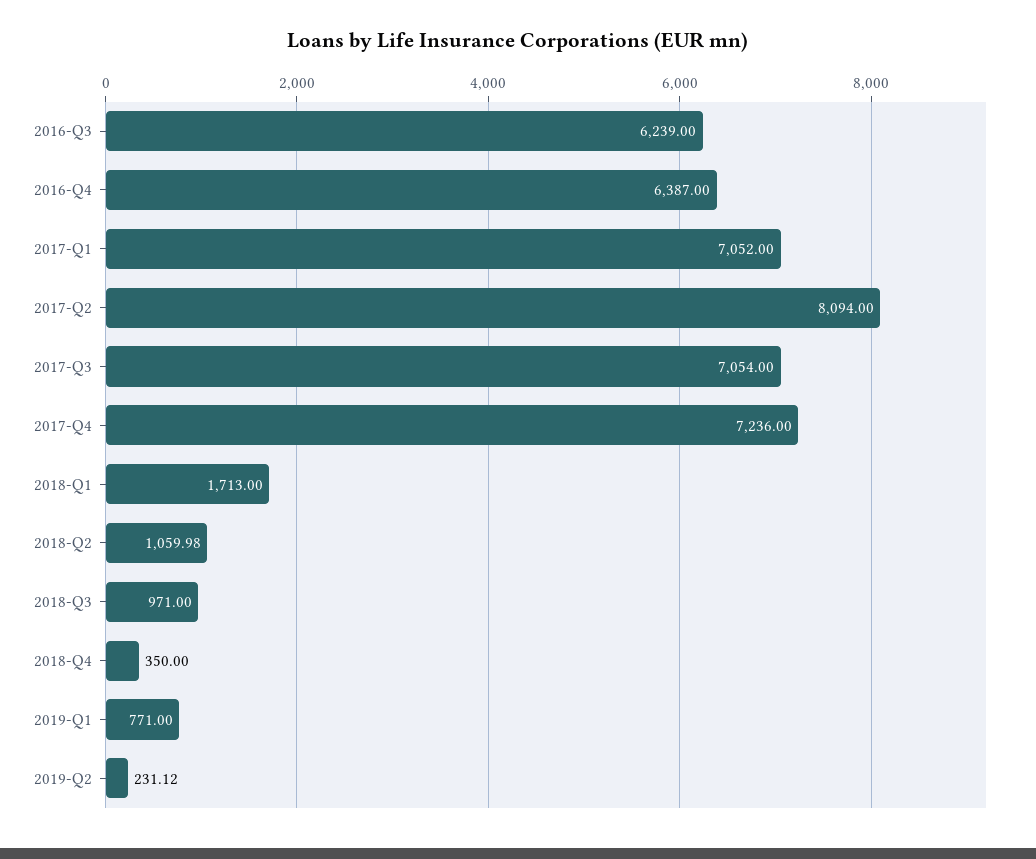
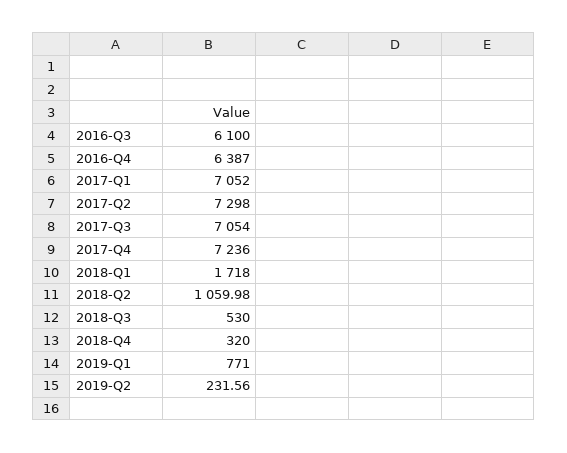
  {
-   "2016-Q3": 6239,
+   "2016-Q3": 6100,
    "2016-Q4": 6387,
    "2017-Q1": 7052,
-   "2017-Q2": 8094,
+   "2017-Q2": 7298,
    "2017-Q3": 7054,
    "2017-Q4": 7236,
-   "2018-Q1": 1713,
+   "2018-Q1": 1718,
    "2018-Q2": 1059.98,
-   "2018-Q3": 971,
+   "2018-Q3": 530,
-   "2018-Q4": 350,
+   "2018-Q4": 320,
    "2019-Q1": 771,
-   "2019-Q2": 231.12
+   "2019-Q2": 231.56
  }

